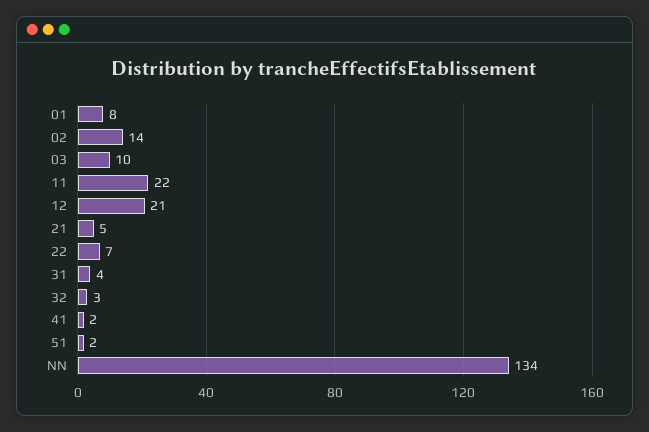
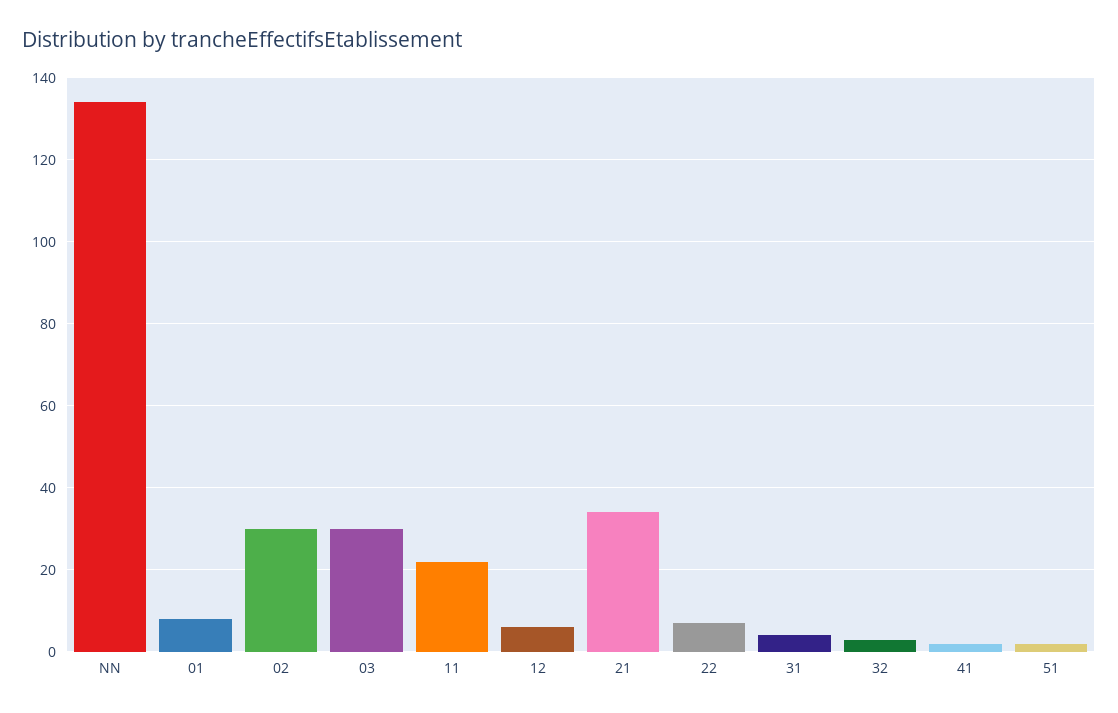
  {
    "01": 8,
-   "02": 14,
+   "02": 30,
-   "03": 10,
+   "03": 30,
    "11": 22,
-   "12": 21,
+   "12": 5,
-   "21": 5,
+   "21": 35,
    "22": 7,
    "31": 4,
    "32": 3,
    "41": 2,
    "51": 2,
    "NN": 134
  }

